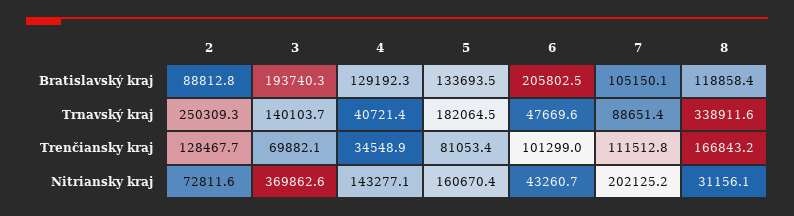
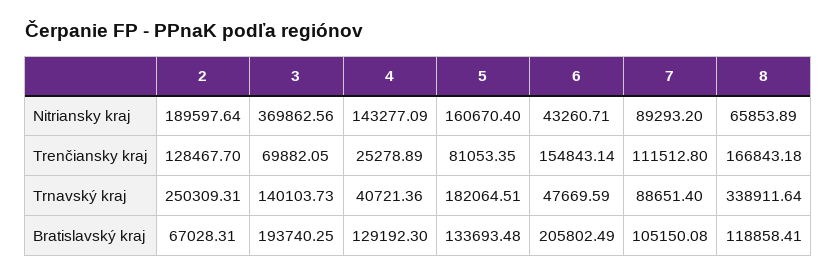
  {
    "2": {
-     "Bratislavský kraj": 88812.8,
+     "Bratislavský kraj": 67028.31,
      "Trnavský kraj": 250309.31,
      "Trenčiansky kraj": 128467.7,
-     "Nitriansky kraj": 72811.6
+     "Nitriansky kraj": 189597.64
    },
    "3": {
      "Bratislavský kraj": 193740.25,
      "Trnavský kraj": 140103.73,
      "Trenčiansky kraj": 69882.05,
      "Nitriansky kraj": 369862.56
    },
    "4": {
      "Bratislavský kraj": 129192.3,
      "Trnavský kraj": 40721.36,
-     "Trenčiansky kraj": 34548.9,
+     "Trenčiansky kraj": 25278.89,
      "Nitriansky kraj": 143277.09
    },
    "5": {
      "Bratislavský kraj": 133693.48,
      "Trnavský kraj": 182064.51,
      "Trenčiansky kraj": 81053.35,
      "Nitriansky kraj": 160670.4
    },
    "6": {
      "Bratislavský kraj": 205802.49,
      "Trnavský kraj": 47669.59,
-     "Trenčiansky kraj": 101299,
+     "Trenčiansky kraj": 154843.14,
      "Nitriansky kraj": 43260.71
    },
    "7": {
      "Bratislavský kraj": 105150.08,
      "Trnavský kraj": 88651.4,
      "Trenčiansky kraj": 111512.8,
-     "Nitriansky kraj": 202125.2
+     "Nitriansky kraj": 89293.2
    },
    "8": {
      "Bratislavský kraj": 118858.41,
      "Trnavský kraj": 338911.64,
      "Trenčiansky kraj": 166843.18,
-     "Nitriansky kraj": 31156.1
+     "Nitriansky kraj": 65853.89
    }
  }

